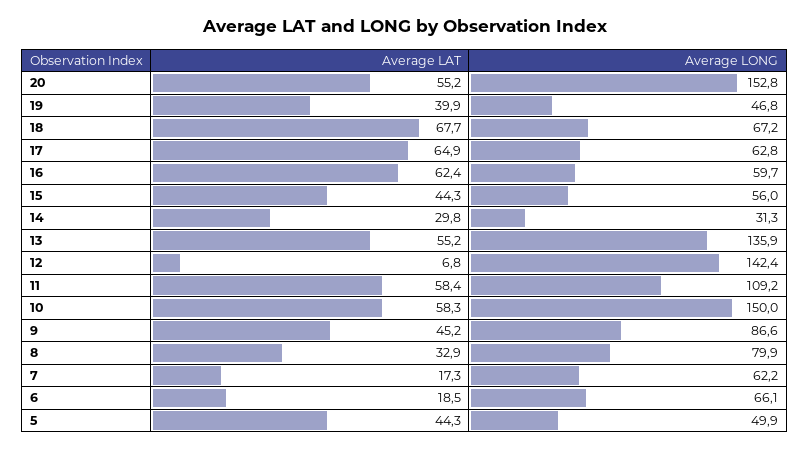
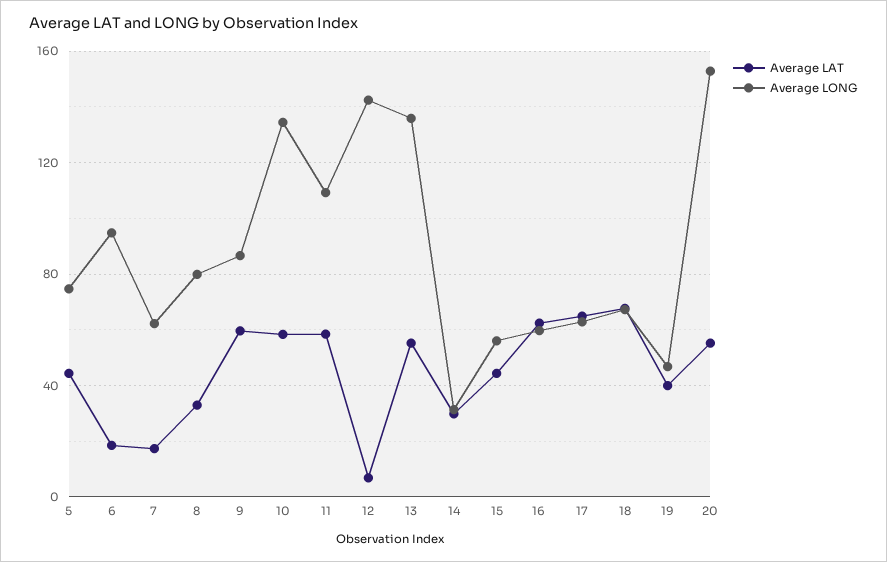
  {
    "Average LAT": {
      "20": 55.2,
      "19": 39.9,
      "18": 67.7,
      "17": 64.9,
      "16": 62.4,
      "15": 44.3,
      "14": 29.8,
      "13": 55.2,
      "12": 6.8,
      "11": 58.4,
      "10": 58.3,
-     "9": 45.2,
+     "9": 60,
      "8": 32.9,
      "7": 17.3,
      "6": 18.5,
      "5": 44.3
    },
    "Average LONG": {
      "20": 152.8,
      "19": 46.8,
      "18": 67.2,
      "17": 62.8,
      "16": 59.7,
      "15": 56,
      "14": 31.3,
      "13": 135.9,
      "12": 142.4,
      "11": 109.2,
-     "10": 150,
+     "10": 135,
      "9": 86.6,
      "8": 79.9,
      "7": 62.2,
-     "6": 66.1,
+     "6": 95,
-     "5": 49.9
+     "5": 75
    }
  }

